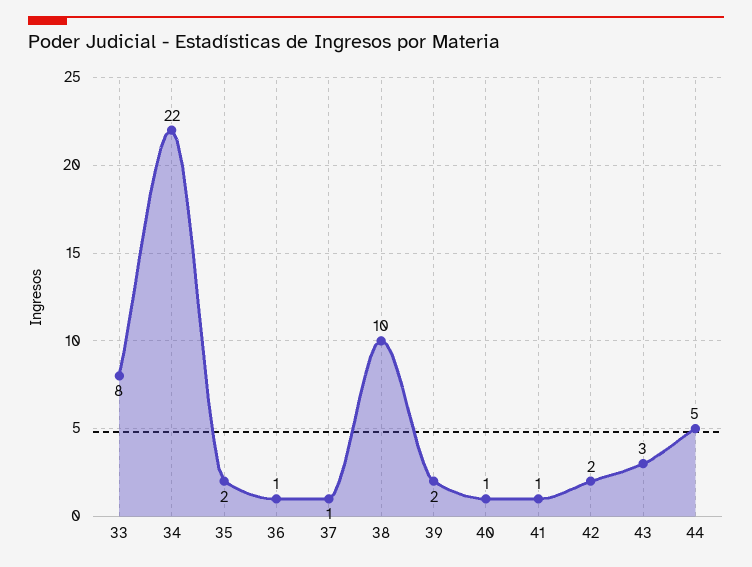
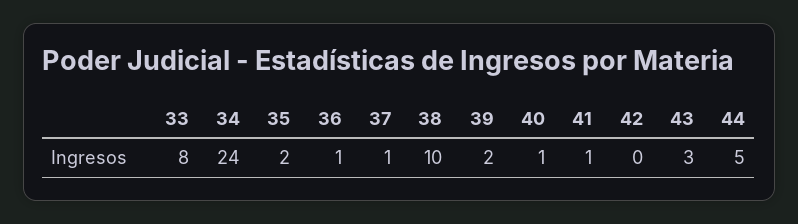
  {
    "33": 8,
-   "34": 22,
+   "34": 24,
    "35": 2,
    "36": 1,
    "37": 1,
    "38": 10,
    "39": 2,
    "40": 1,
    "41": 1,
-   "42": 2,
+   "42": 0,
    "43": 3,
    "44": 5
  }

